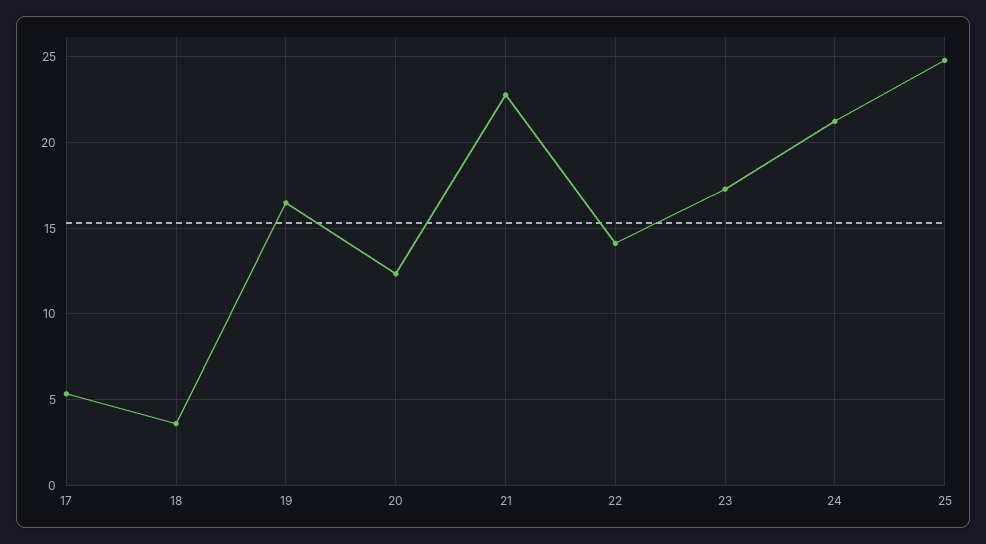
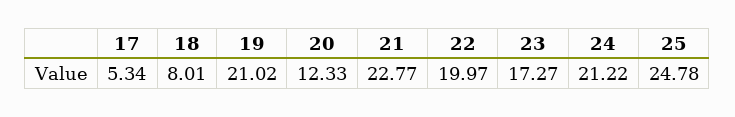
  {
    "17": 5.34,
-   "18": 3.5,
+   "18": 8.01,
-   "19": 16.5,
+   "19": 21.02,
    "20": 12.33,
    "21": 22.77,
-   "22": 14,
+   "22": 19.97,
    "23": 17.27,
    "24": 21.22,
    "25": 24.78
  }

